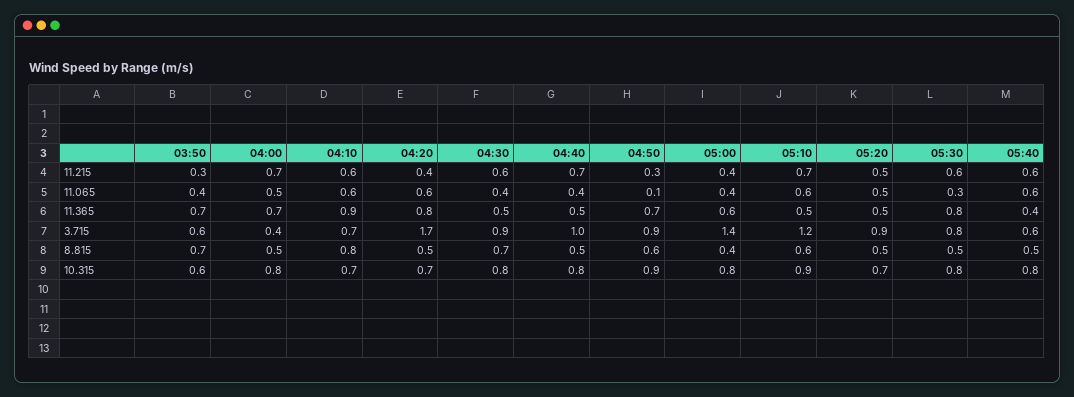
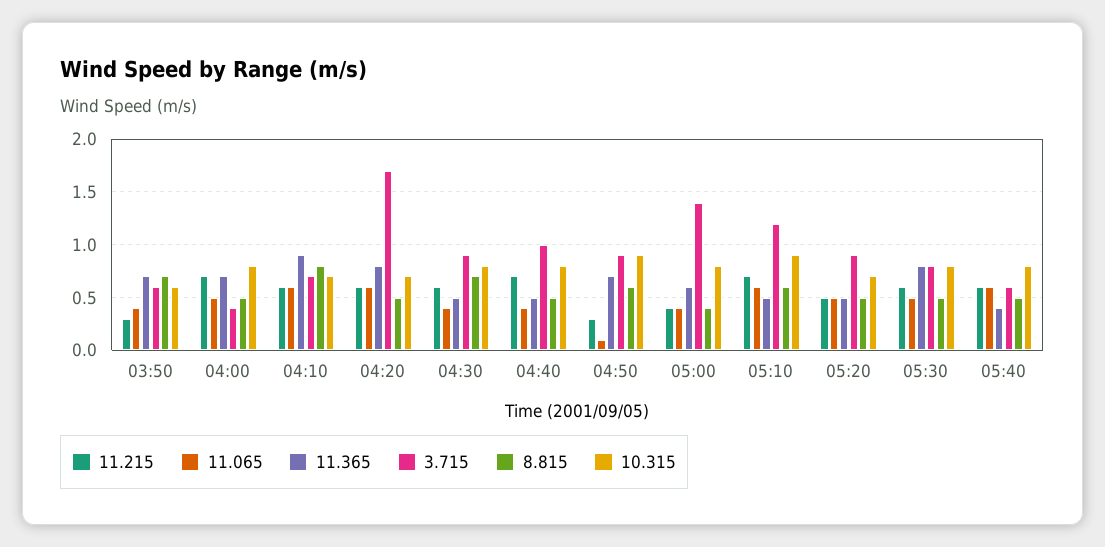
  {
    "11.215": {
      "03:50": 0.3,
      "04:00": 0.7,
      "04:10": 0.6,
-     "04:20": 0.4,
+     "04:20": 0.6,
      "04:30": 0.6,
      "04:40": 0.7,
      "04:50": 0.3,
      "05:00": 0.4,
      "05:10": 0.7,
      "05:20": 0.5,
      "05:30": 0.6,
      "05:40": 0.6
    },
    "11.065": {
      "03:50": 0.4,
      "04:00": 0.5,
      "04:10": 0.6,
      "04:20": 0.6,
      "04:30": 0.4,
      "04:40": 0.4,
      "04:50": 0.1,
      "05:00": 0.4,
      "05:10": 0.6,
      "05:20": 0.5,
-     "05:30": 0.3,
+     "05:30": 0.5,
      "05:40": 0.6
    },
    "11.365": {
      "03:50": 0.7,
      "04:00": 0.7,
      "04:10": 0.9,
      "04:20": 0.8,
      "04:30": 0.5,
      "04:40": 0.5,
      "04:50": 0.7,
      "05:00": 0.6,
      "05:10": 0.5,
      "05:20": 0.5,
      "05:30": 0.8,
      "05:40": 0.4
    },
    "3.715": {
      "03:50": 0.6,
      "04:00": 0.4,
      "04:10": 0.7,
      "04:20": 1.7,
      "04:30": 0.9,
      "04:40": 1,
      "04:50": 0.9,
      "05:00": 1.4,
      "05:10": 1.2,
      "05:20": 0.9,
      "05:30": 0.8,
      "05:40": 0.6
    },
    "8.815": {
      "03:50": 0.7,
      "04:00": 0.5,
      "04:10": 0.8,
      "04:20": 0.5,
      "04:30": 0.7,
      "04:40": 0.5,
      "04:50": 0.6,
      "05:00": 0.4,
      "05:10": 0.6,
      "05:20": 0.5,
      "05:30": 0.5,
      "05:40": 0.5
    },
    "10.315": {
      "03:50": 0.6,
      "04:00": 0.8,
      "04:10": 0.7,
      "04:20": 0.7,
      "04:30": 0.8,
      "04:40": 0.8,
      "04:50": 0.9,
      "05:00": 0.8,
      "05:10": 0.9,
      "05:20": 0.7,
      "05:30": 0.8,
      "05:40": 0.8
    }
  }

